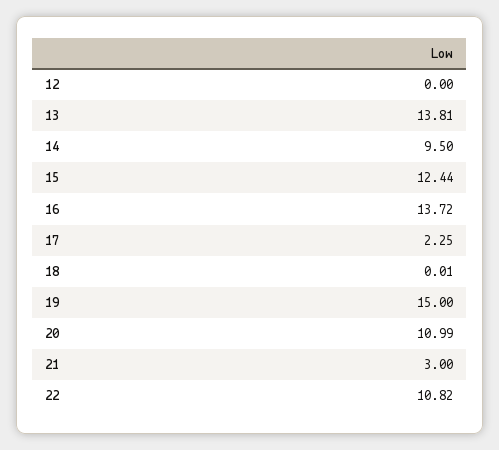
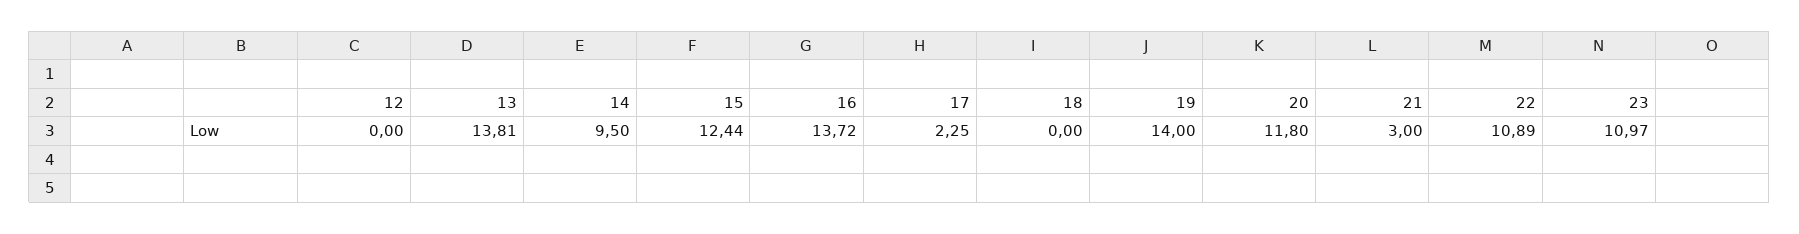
  {
    "12": 0,
    "13": 13.81,
    "14": 9.5,
    "15": 12.44,
    "16": 13.72,
    "17": 2.25,
-   "18": 0.01,
+   "18": 0,
-   "19": 15,
+   "19": 14,
-   "20": 10.99,
+   "20": 11.8,
    "21": 3,
-   "22": 10.82
+   "22": 10.89,
+   "23": 10.97
  }

